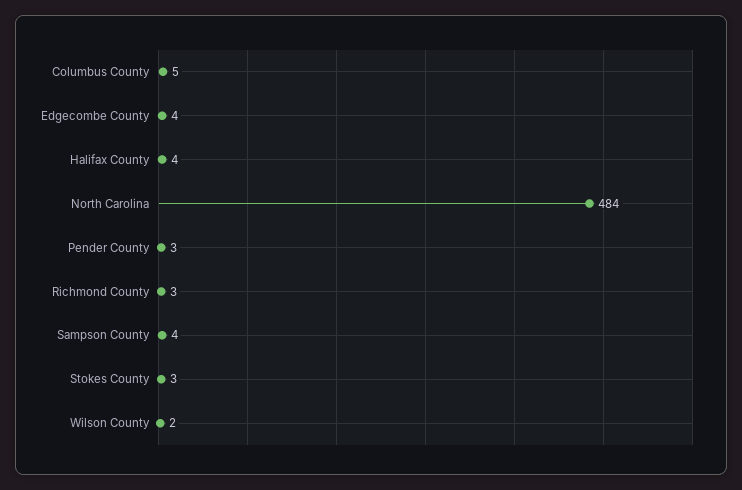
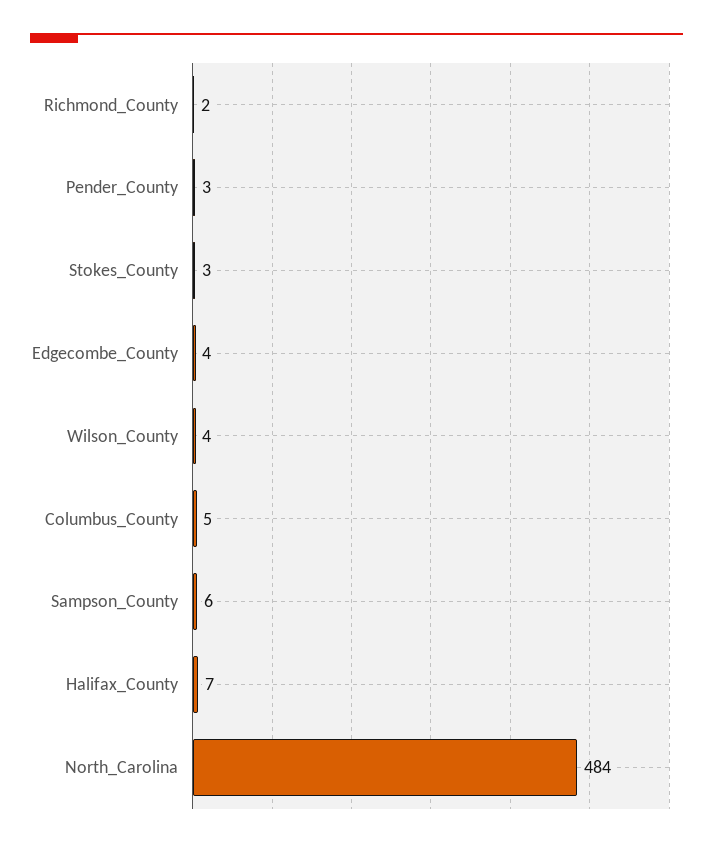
  {
    "Columbus County": 5,
    "Edgecombe County": 4,
-   "Halifax County": 4,
+   "Halifax County": 7,
    "North Carolina": 484,
    "Pender County": 3,
-   "Richmond County": 3,
+   "Richmond County": 2,
-   "Sampson County": 4,
+   "Sampson County": 6,
    "Stokes County": 3,
-   "Wilson County": 2
+   "Wilson County": 4
  }

